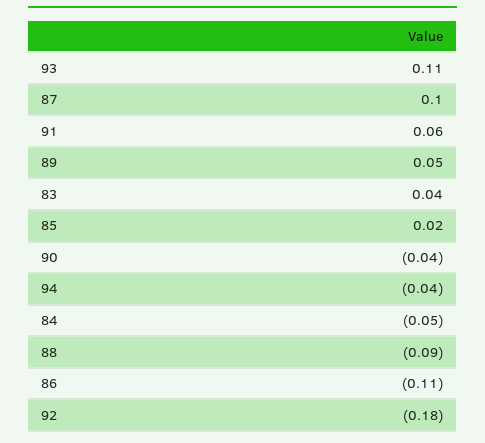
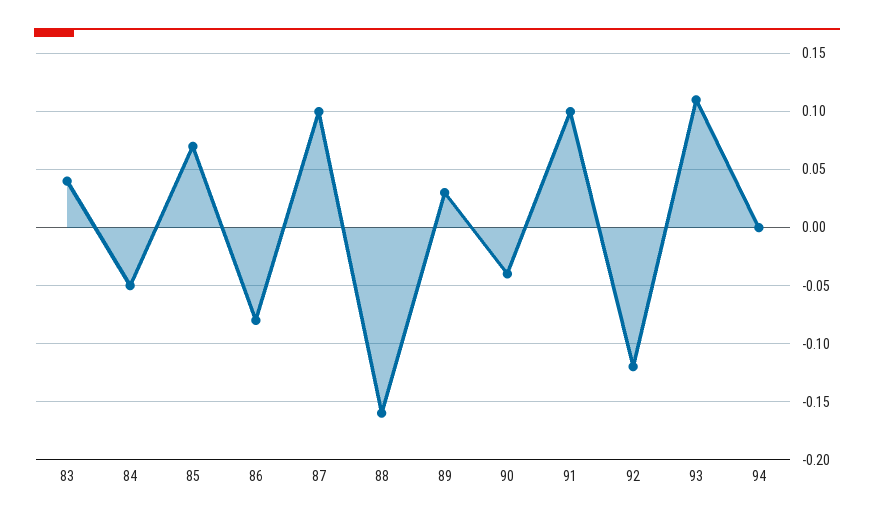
  {
    "93": 0.11,
    "87": 0.1,
-   "91": 0.06,
+   "91": 0.1,
-   "89": 0.05,
+   "89": 0.03,
    "83": 0.04,
-   "85": 0.02,
+   "85": 0.07,
    "90": -0.04,
-   "94": -0.04,
+   "94": 0,
    "84": -0.05,
-   "88": -0.09,
+   "88": -0.16,
-   "86": -0.11,
+   "86": -0.08,
-   "92": -0.18
+   "92": -0.12
  }

